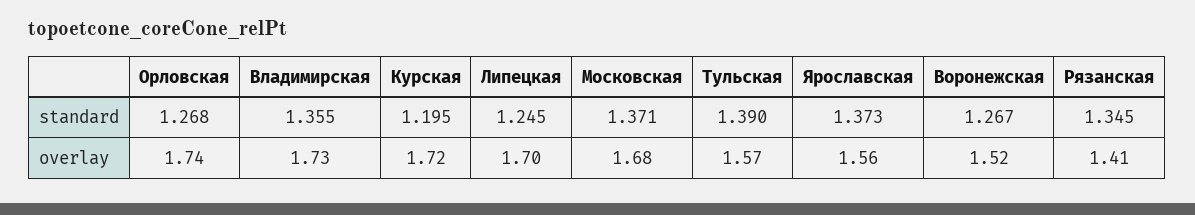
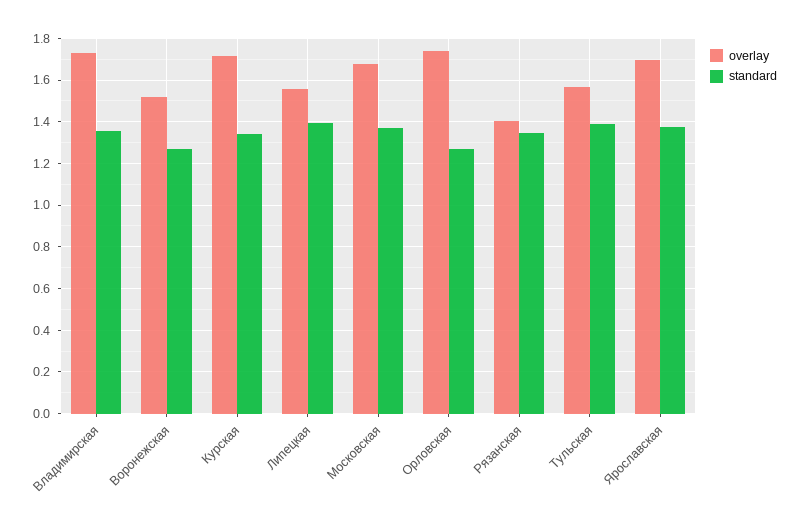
  {
    "standard": {
      "Орловская": 1.268,
      "Владимирская": 1.355,
-     "Курская": 1.195,
+     "Курская": 1.35,
-     "Липецкая": 1.245,
+     "Липецкая": 1.4,
      "Московская": 1.371,
      "Тульская": 1.39,
      "Ярославская": 1.373,
      "Воронежская": 1.267,
      "Рязанская": 1.345
    },
    "overlay": {
      "Орловская": 1.74,
      "Владимирская": 1.73,
      "Курская": 1.72,
-     "Липецкая": 1.7,
+     "Липецкая": 1.55,
      "Московская": 1.68,
      "Тульская": 1.57,
-     "Ярославская": 1.56,
+     "Ярославская": 1.7,
      "Воронежская": 1.52,
      "Рязанская": 1.41
    }
  }

